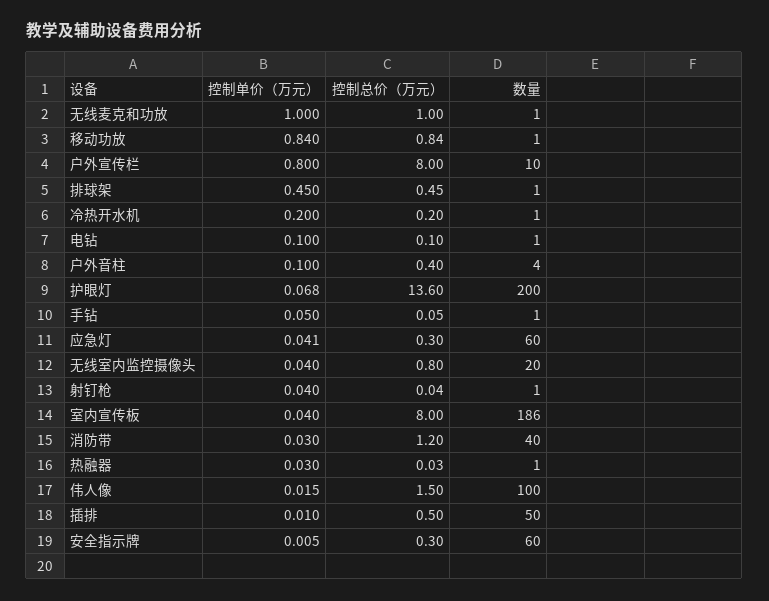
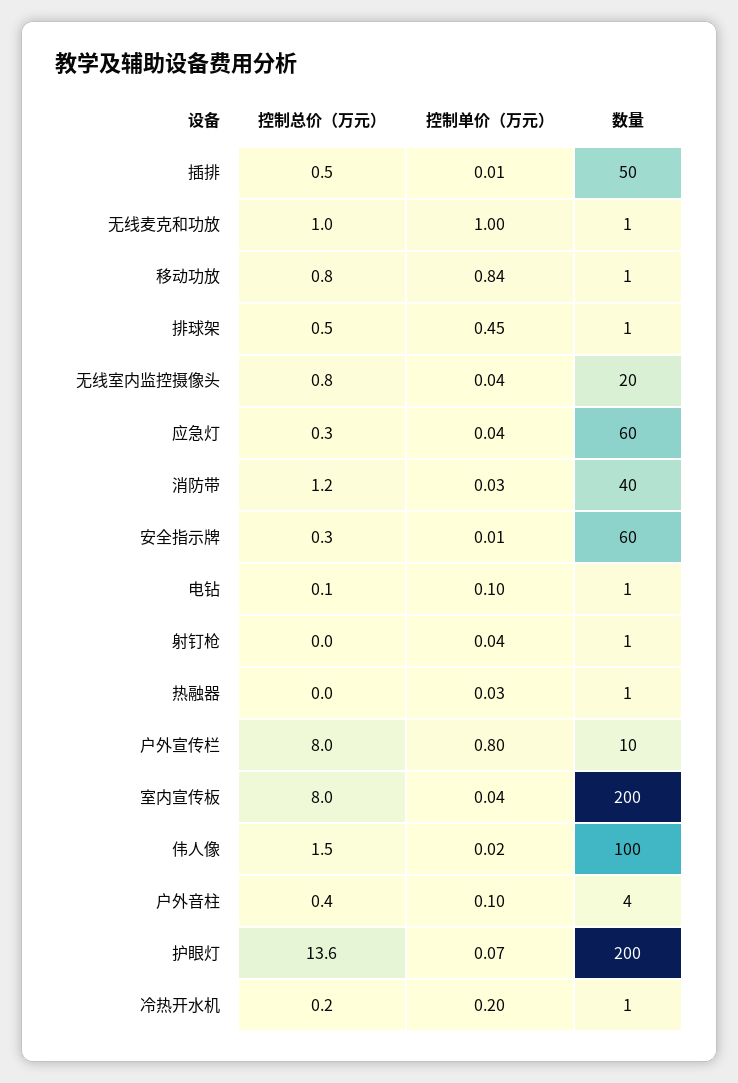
  {
    "控制单价（万元）": {
      "无线麦克和功放": 1,
      "移动功放": 0.84,
      "户外宣传栏": 0.8,
      "排球架": 0.45,
      "冷热开水机": 0.2,
      "电钻": 0.1,
      "户外音柱": 0.1,
      "护眼灯": 0.068,
-     "手钻": 0.05,
      "应急灯": 0.041,
      "无线室内监控摄像头": 0.04,
      "射钉枪": 0.04,
      "室内宣传板": 0.04,
      "消防带": 0.03,
      "热融器": 0.03,
      "伟人像": 0.015,
      "插排": 0.01,
      "安全指示牌": 0.005
    },
    "控制总价（万元）": {
      "无线麦克和功放": 1,
      "移动功放": 0.84,
      "户外宣传栏": 8,
      "排球架": 0.45,
      "冷热开水机": 0.2,
      "电钻": 0.1,
      "户外音柱": 0.4,
      "护眼灯": 13.6,
-     "手钻": 0.05,
      "应急灯": 0.3,
      "无线室内监控摄像头": 0.8,
      "射钉枪": 0.04,
      "室内宣传板": 8,
      "消防带": 1.2,
      "热融器": 0.03,
      "伟人像": 1.5,
      "插排": 0.5,
      "安全指示牌": 0.3
    },
    "数量": {
      "无线麦克和功放": 1,
      "移动功放": 1,
      "户外宣传栏": 10,
      "排球架": 1,
      "冷热开水机": 1,
      "电钻": 1,
      "户外音柱": 4,
      "护眼灯": 200,
-     "手钻": 1,
      "应急灯": 60,
      "无线室内监控摄像头": 20,
      "射钉枪": 1,
-     "室内宣传板": 186,
+     "室内宣传板": 200,
      "消防带": 40,
      "热融器": 1,
      "伟人像": 100,
      "插排": 50,
      "安全指示牌": 60
    }
  }

